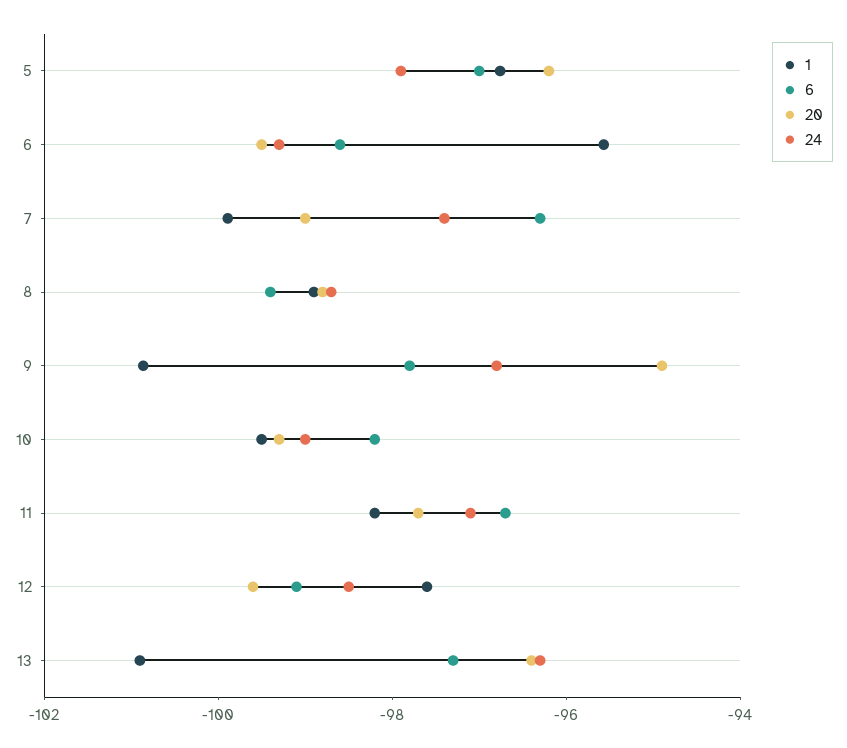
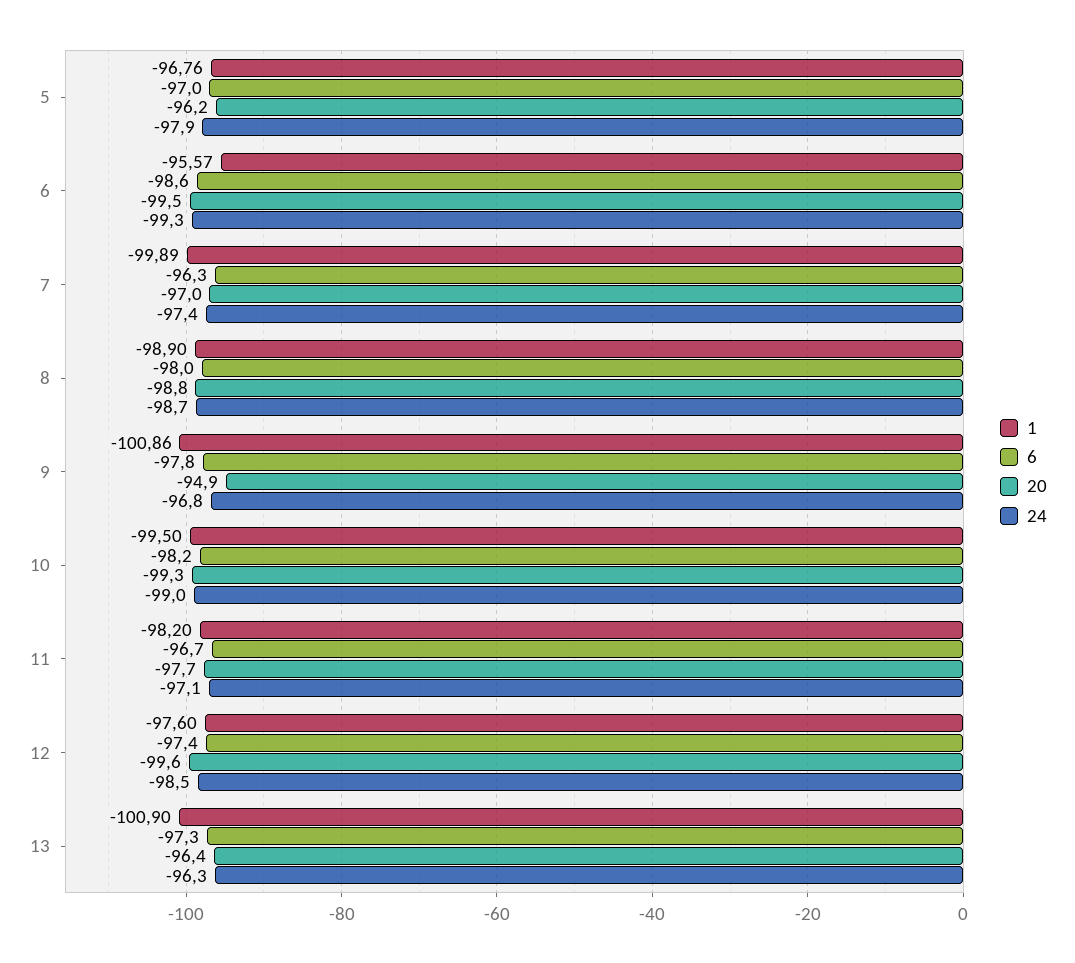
  {
    "1": {
      "5": -96.76,
      "6": -95.57,
      "7": -99.89,
      "8": -98.9,
      "9": -100.86,
      "10": -99.5,
      "11": -98.2,
      "12": -97.6,
      "13": -100.9
    },
    "6": {
      "5": -97,
      "6": -98.6,
      "7": -96.3,
-     "8": -99.5,
+     "8": -98,
      "9": -97.8,
      "10": -98.2,
      "11": -96.7,
-     "12": -99,
+     "12": -97.4,
      "13": -97.3
    },
    "20": {
      "5": -96.2,
      "6": -99.5,
-     "7": -99,
+     "7": -97,
      "8": -98.8,
      "9": -94.9,
      "10": -99.3,
      "11": -97.7,
      "12": -99.6,
      "13": -96.4
    },
    "24": {
      "5": -97.9,
      "6": -99.3,
      "7": -97.4,
      "8": -98.7,
      "9": -96.8,
      "10": -99,
      "11": -97.1,
      "12": -98.5,
      "13": -96.3
    }
  }

